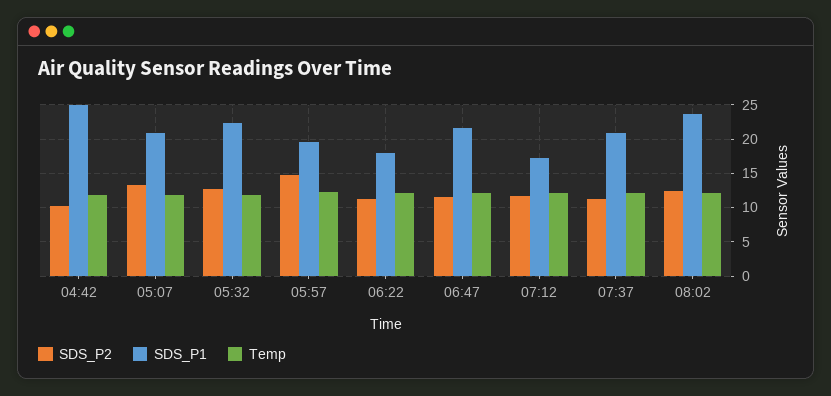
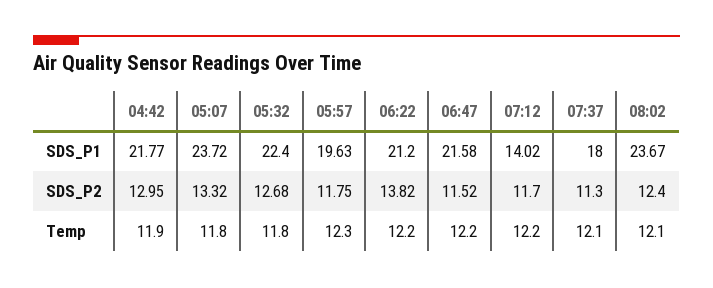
  {
    "SDS_P2": {
-     "04:42": 10,
+     "04:42": 12.95,
      "05:07": 13.32,
      "05:32": 12.68,
-     "05:57": 15,
+     "05:57": 11.75,
-     "06:22": 11,
+     "06:22": 13.82,
      "06:47": 11.52,
      "07:12": 11.7,
      "07:37": 11.3,
      "08:02": 12.4
    },
    "SDS_P1": {
-     "04:42": 25,
+     "04:42": 21.77,
-     "05:07": 21,
+     "05:07": 23.72,
      "05:32": 22.4,
      "05:57": 19.63,
-     "06:22": 18,
+     "06:22": 21.2,
      "06:47": 21.58,
-     "07:12": 17,
+     "07:12": 14.02,
-     "07:37": 21,
+     "07:37": 18,
      "08:02": 23.67
    },
    "Temp": {
      "04:42": 11.9,
      "05:07": 11.8,
      "05:32": 11.8,
      "05:57": 12.3,
      "06:22": 12.2,
      "06:47": 12.2,
      "07:12": 12.2,
      "07:37": 12.1,
      "08:02": 12.1
    }
  }

